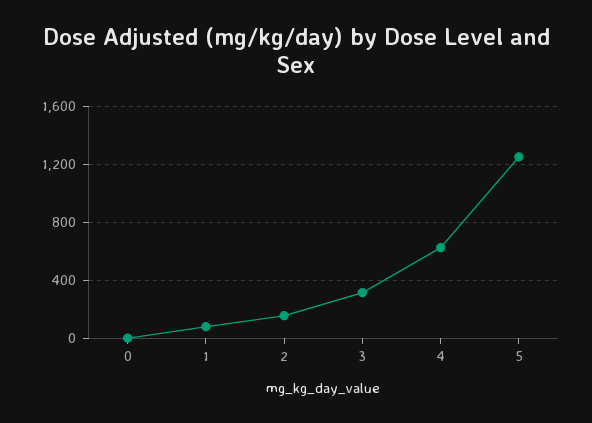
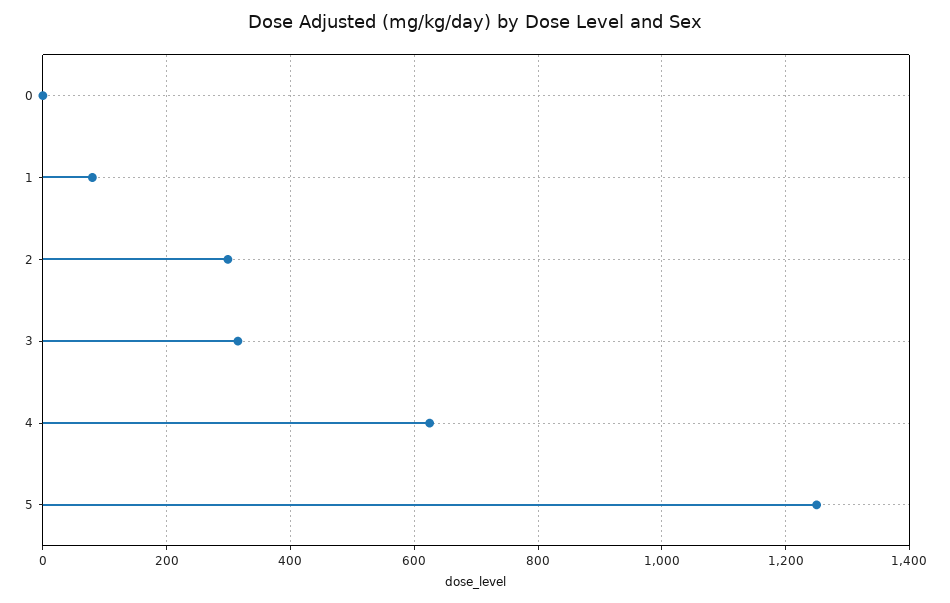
  {
    "0": 0,
    "1": 80,
-   "2": 150,
+   "2": 300,
    "3": 320,
    "4": 620,
    "5": 1260
  }

